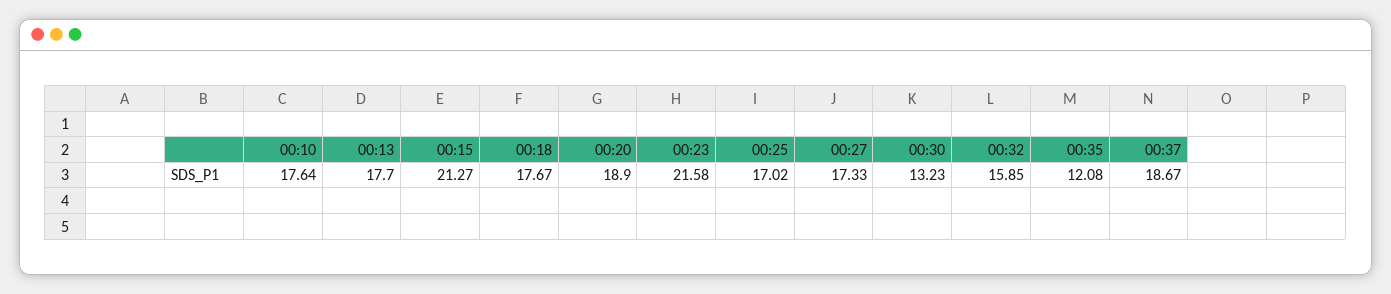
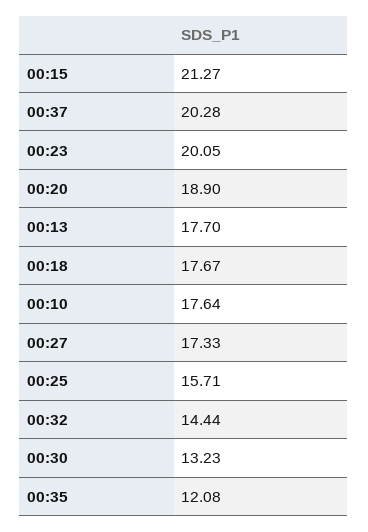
  {
    "00:10": 17.64,
    "00:13": 17.7,
    "00:15": 21.27,
    "00:18": 17.67,
    "00:20": 18.9,
-   "00:23": 21.58,
+   "00:23": 20.05,
-   "00:25": 17.02,
+   "00:25": 15.71,
    "00:27": 17.33,
    "00:30": 13.23,
-   "00:32": 15.85,
+   "00:32": 14.44,
    "00:35": 12.08,
-   "00:37": 18.67
+   "00:37": 20.28
  }

